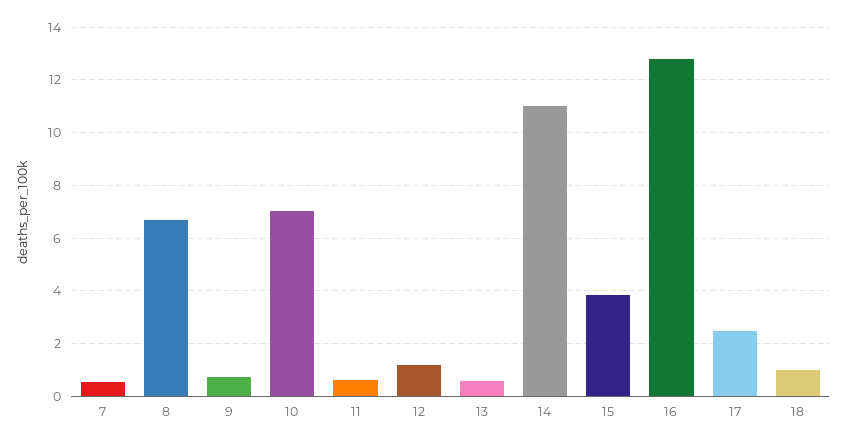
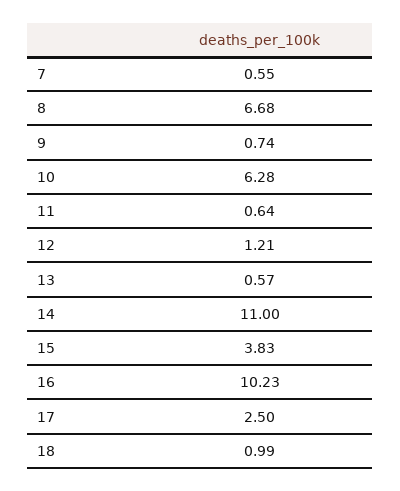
  {
    "7": 0.55,
    "8": 6.68,
    "9": 0.74,
-   "10": 7,
+   "10": 6.28,
    "11": 0.64,
    "12": 1.21,
    "13": 0.57,
    "14": 11,
    "15": 3.83,
-   "16": 12.75,
+   "16": 10.23,
    "17": 2.5,
    "18": 0.99
  }

